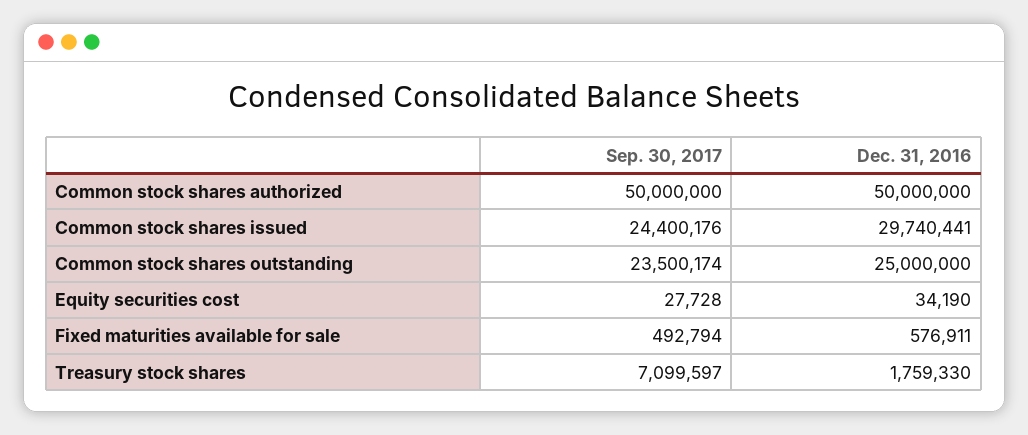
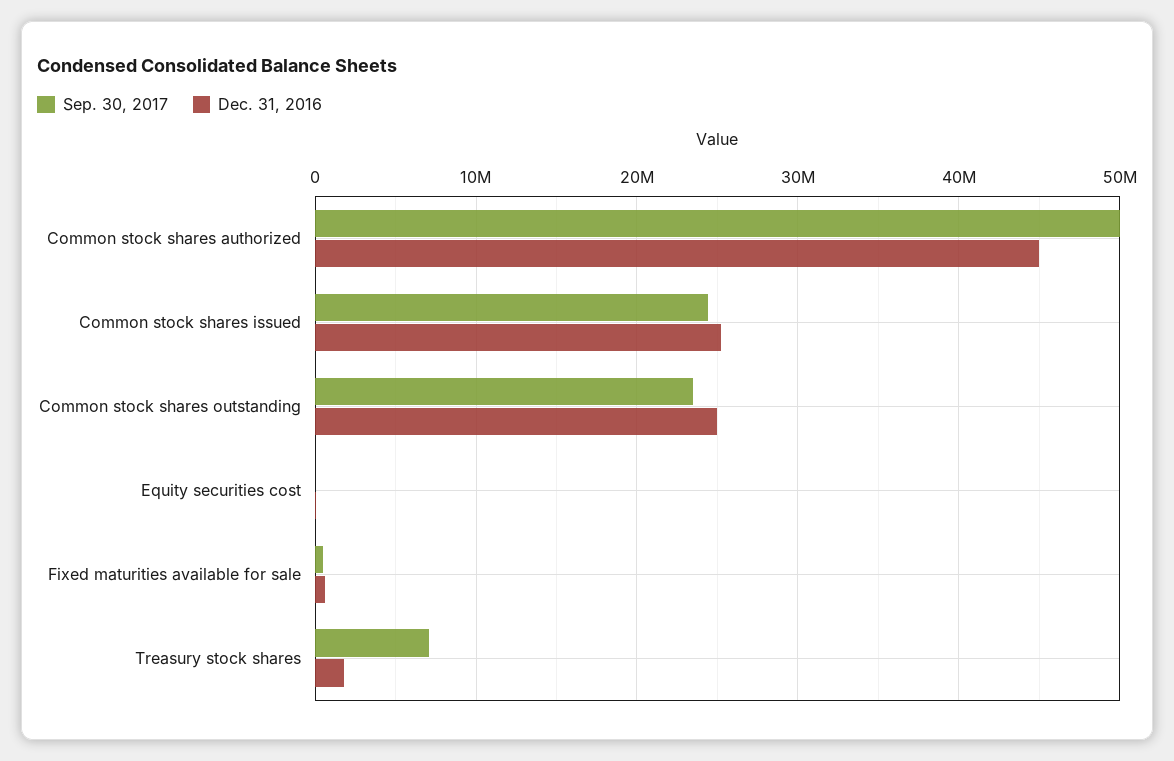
  {
    "Sep. 30, 2017": {
      "Common stock shares authorized": 50000000,
      "Common stock shares issued": 24400176,
      "Common stock shares outstanding": 23500174,
      "Equity securities cost": 27728,
      "Fixed maturities available for sale": 492794,
      "Treasury stock shares": 7099597
    },
    "Dec. 31, 2016": {
-     "Common stock shares authorized": 50000000,
+     "Common stock shares authorized": 45000000,
-     "Common stock shares issued": 29740441,
+     "Common stock shares issued": 25000000,
      "Common stock shares outstanding": 25000000,
      "Equity securities cost": 34190,
      "Fixed maturities available for sale": 576911,
      "Treasury stock shares": 1759330
    }
  }

